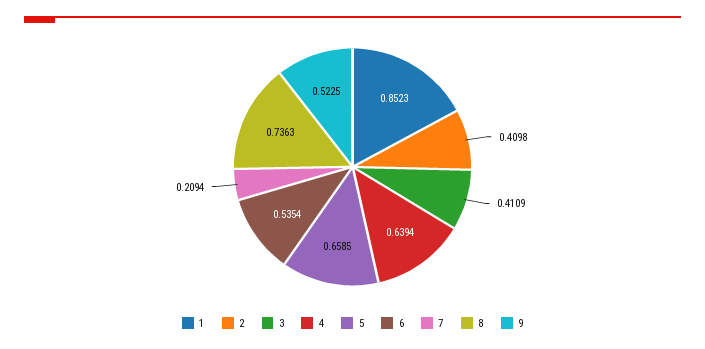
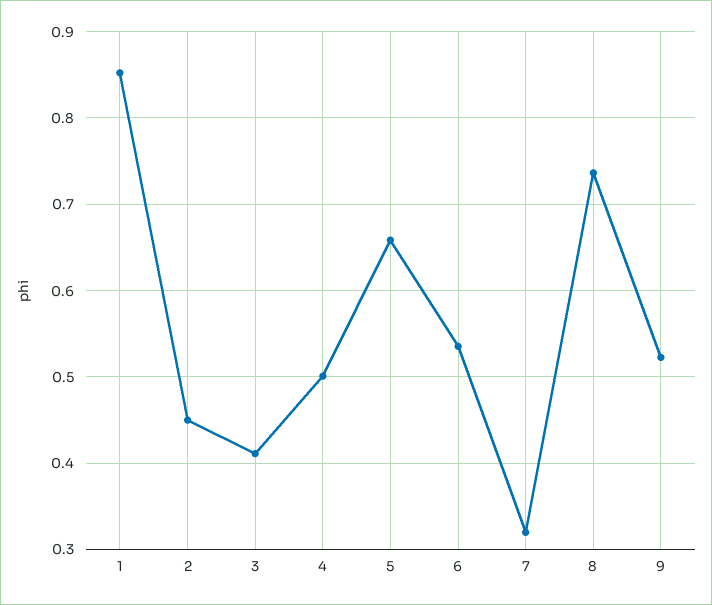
  {
    "1": 0.8523,
-   "2": 0.4098,
+   "2": 0.45,
    "3": 0.4109,
-   "4": 0.6394,
+   "4": 0.5,
    "5": 0.6585,
    "6": 0.5354,
-   "7": 0.2094,
+   "7": 0.32,
    "8": 0.7363,
    "9": 0.5225
  }

